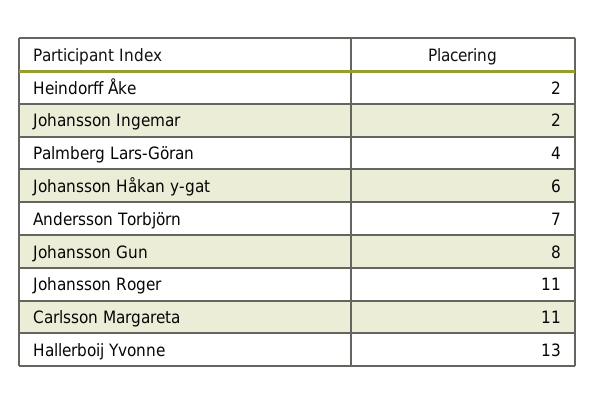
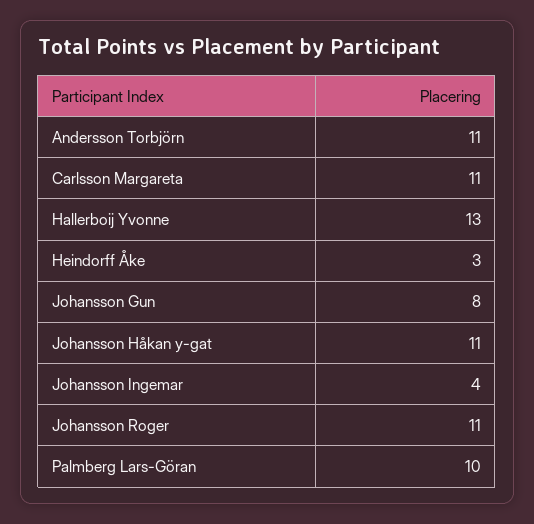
  {
-   "Heindorff Åke": 2,
+   "Heindorff Åke": 3,
-   "Johansson Ingemar": 2,
+   "Johansson Ingemar": 4,
-   "Palmberg Lars-Göran": 4,
+   "Palmberg Lars-Göran": 10,
-   "Johansson Håkan y-gat": 6,
+   "Johansson Håkan y-gat": 11,
-   "Andersson Torbjörn": 7,
+   "Andersson Torbjörn": 11,
    "Johansson Gun": 8,
    "Johansson Roger": 11,
    "Carlsson Margareta": 11,
    "Hallerboij Yvonne": 13
  }

